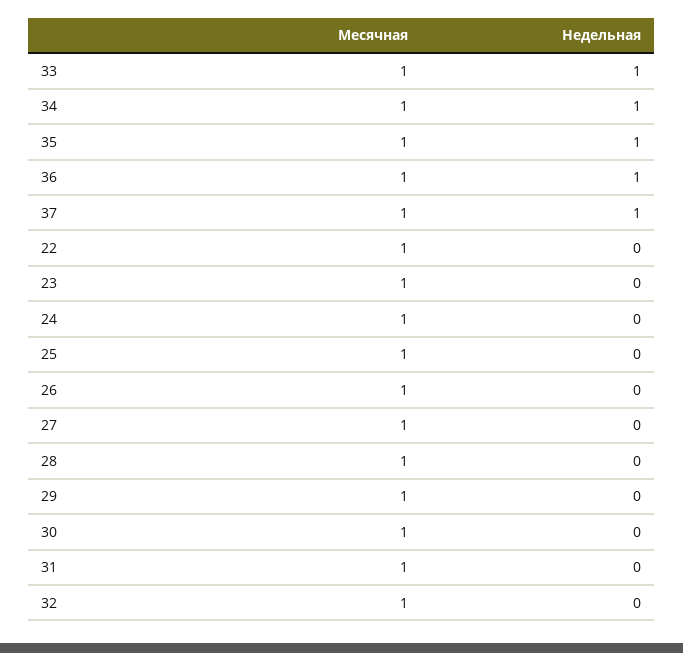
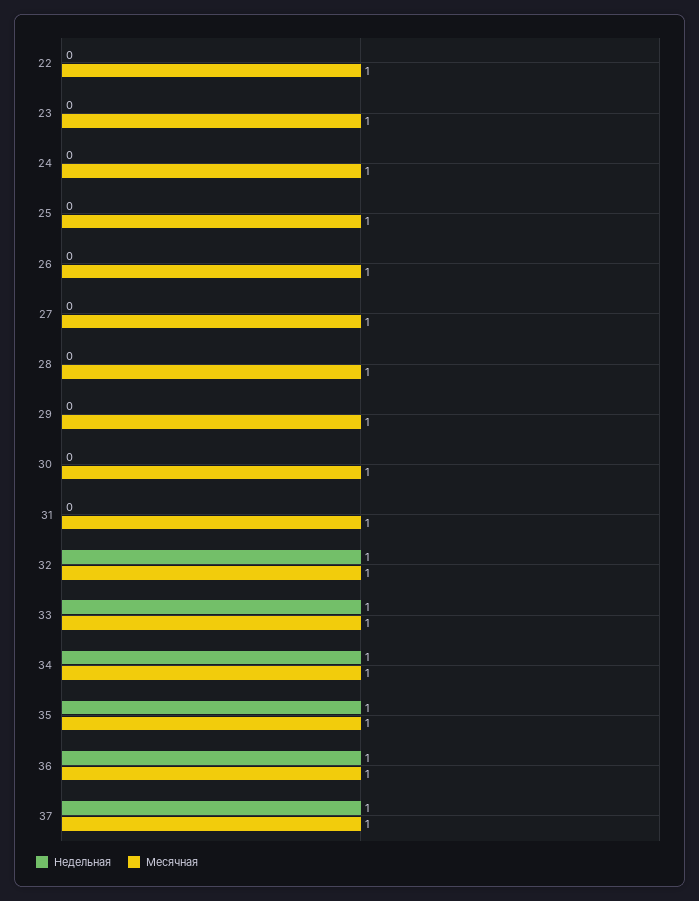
  {
    "Месячная": {
      "33": 1,
      "34": 1,
      "35": 1,
      "36": 1,
      "37": 1,
      "22": 1,
      "23": 1,
      "24": 1,
      "25": 1,
      "26": 1,
      "27": 1,
      "28": 1,
      "29": 1,
      "30": 1,
      "31": 1,
      "32": 1
    },
    "Недельная": {
      "33": 1,
      "34": 1,
      "35": 1,
      "36": 1,
      "37": 1,
      "22": 0,
      "23": 0,
      "24": 0,
      "25": 0,
      "26": 0,
      "27": 0,
      "28": 0,
      "29": 0,
      "30": 0,
      "31": 0,
-     "32": 0
+     "32": 1
    }
  }

